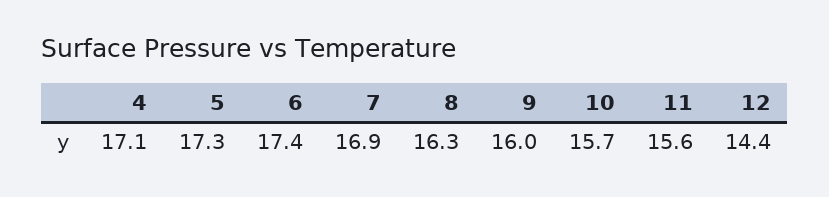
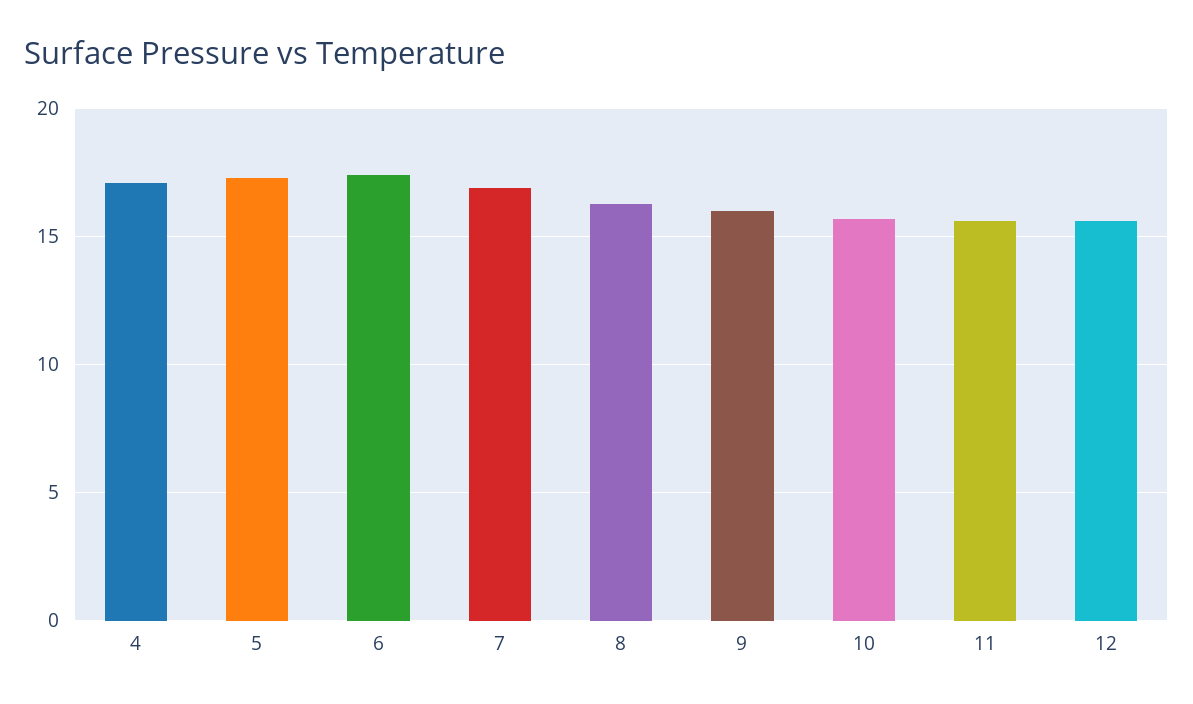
  {
    "4": 17.1,
    "5": 17.3,
    "6": 17.4,
    "7": 16.9,
    "8": 16.3,
    "9": 16,
    "10": 15.7,
    "11": 15.6,
-   "12": 14.4
+   "12": 15.5
  }

